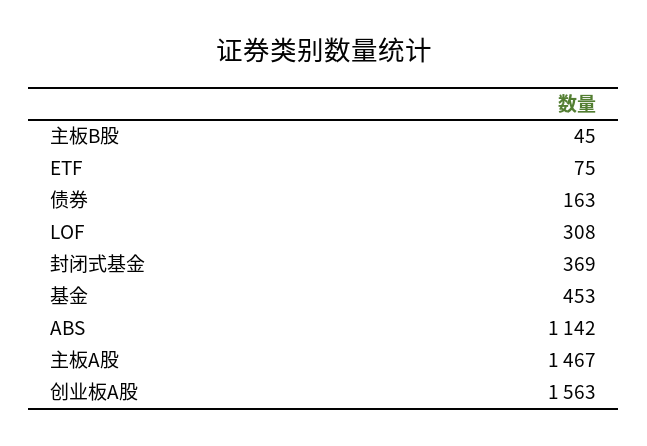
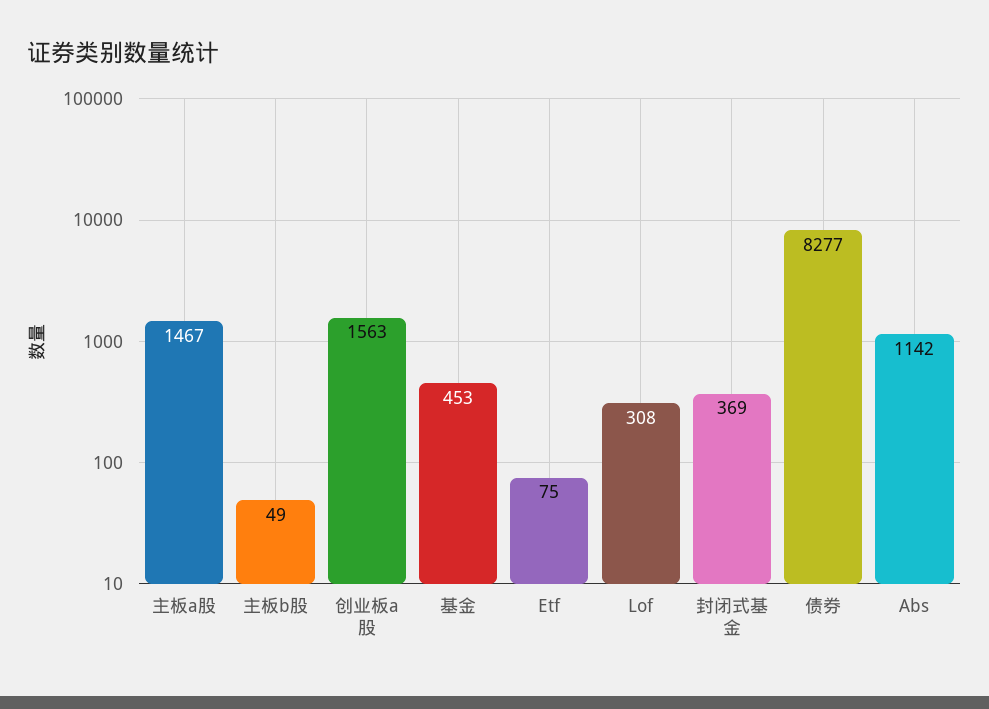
  {
-   "主板B股": 45,
+   "主板B股": 49,
    "ETF": 75,
-   "债券": 163,
+   "债券": 8277,
    "LOF": 308,
    "封闭式基金": 369,
    "基金": 453,
    "ABS": 1142,
    "主板A股": 1467,
    "创业板A股": 1563
  }

